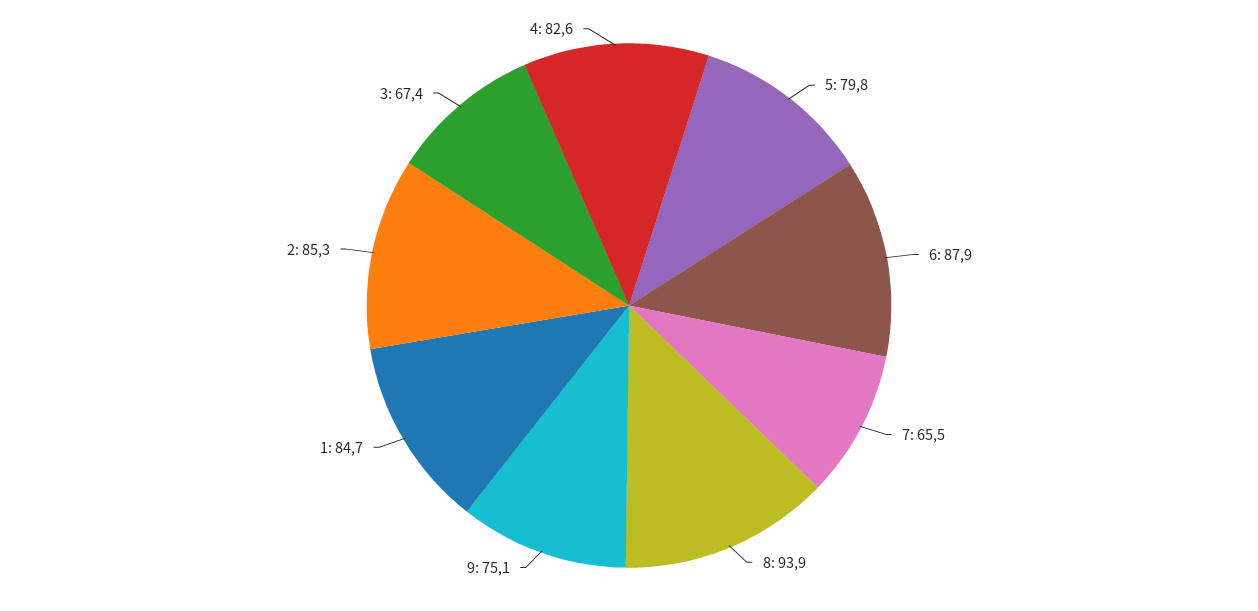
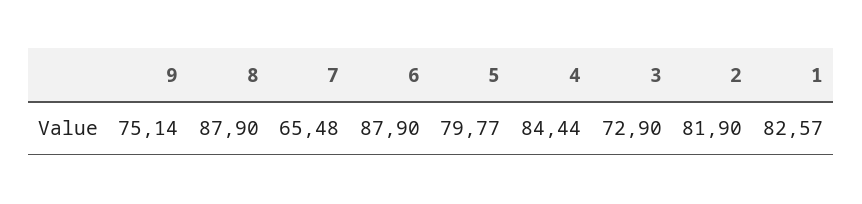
  {
    "5": 79.77,
    "6": 87.9,
    "7": 65.48,
-   "8": 93.9,
+   "8": 87.9,
    "9": 75.14,
-   "1": 84.7,
+   "1": 82.57,
-   "2": 85.3,
+   "2": 81.9,
-   "3": 67.4,
+   "3": 72.9,
-   "4": 82.6
+   "4": 84.44
  }

